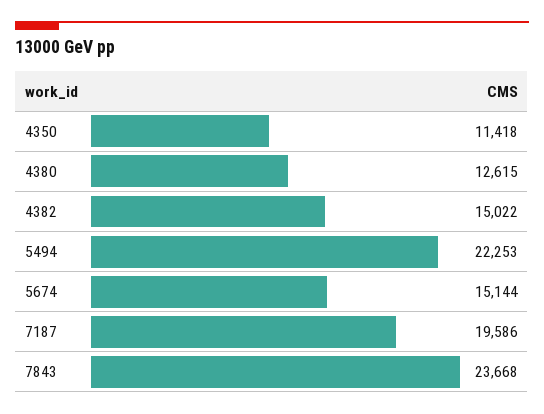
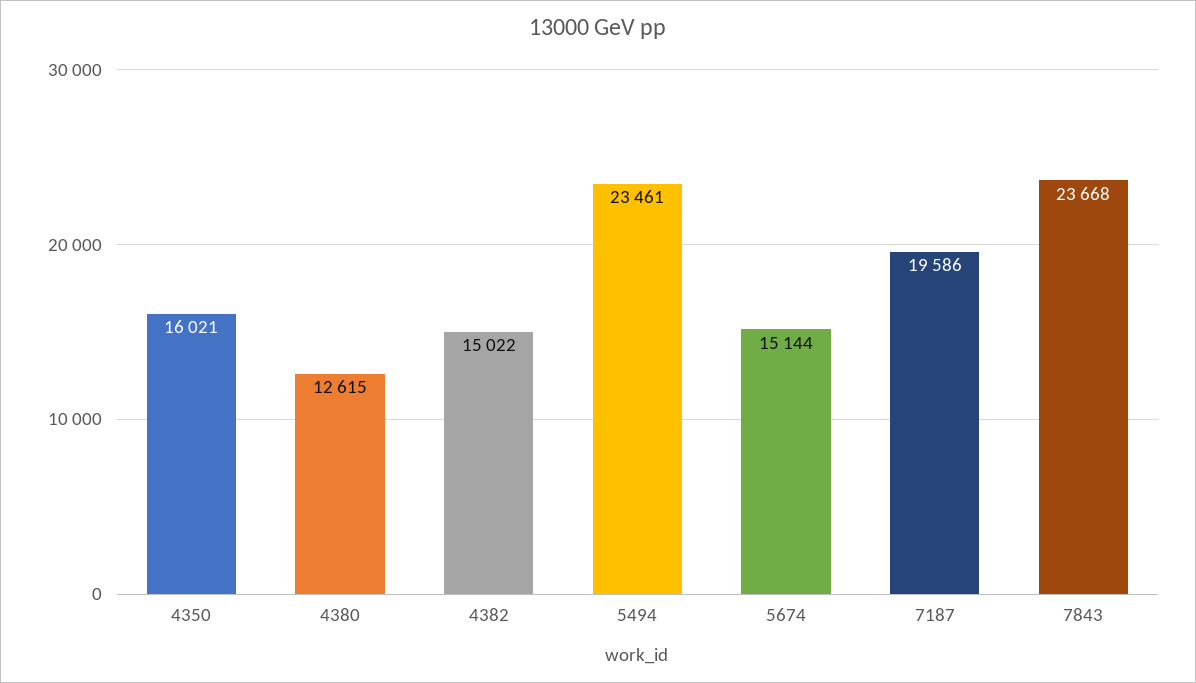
  {
-   "4350": 11418,
+   "4350": 16021,
    "4380": 12615,
    "4382": 15022,
-   "5494": 22253,
+   "5494": 23461,
    "5674": 15144,
    "7187": 19586,
    "7843": 23668
  }

